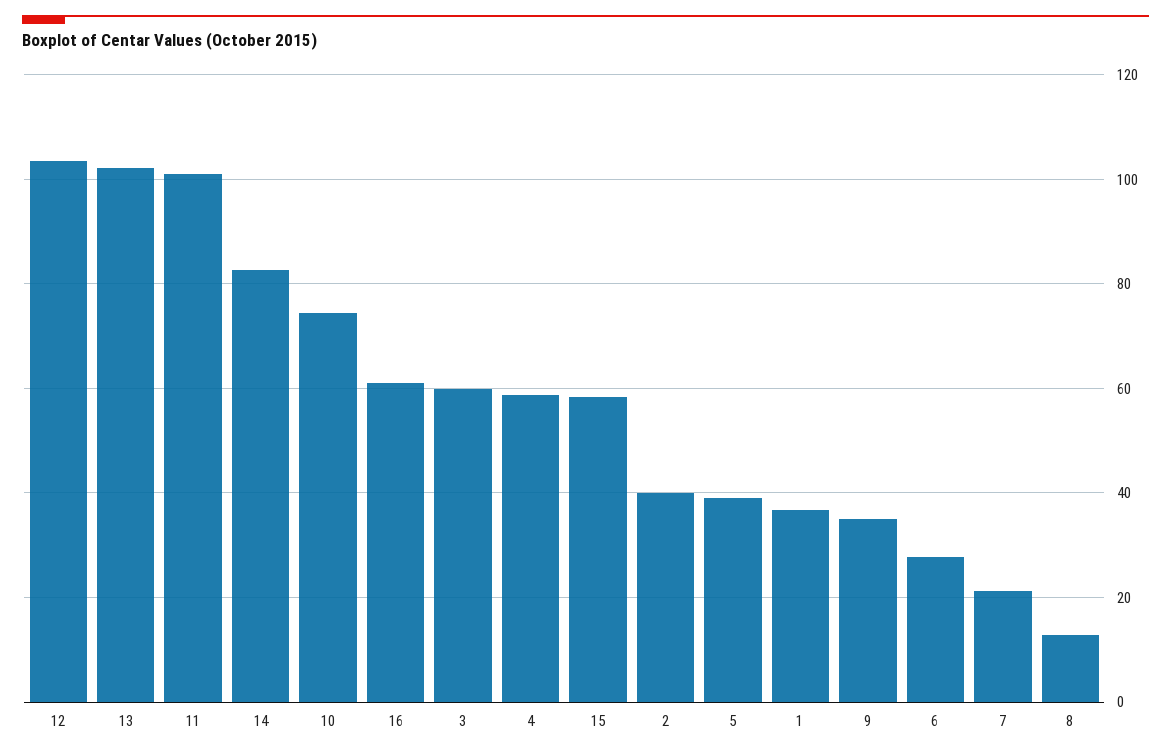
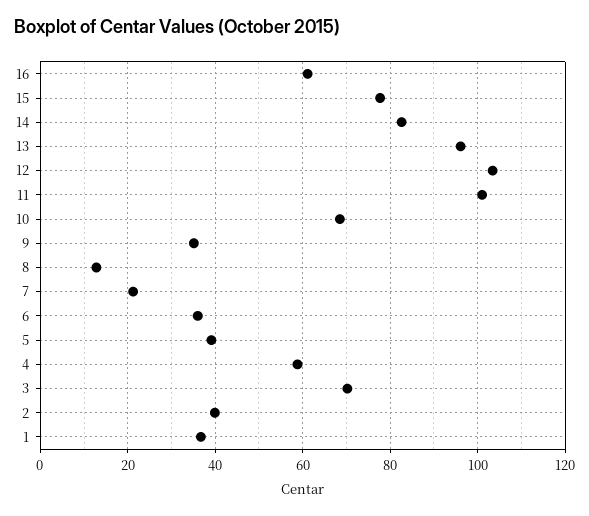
  {
    "12": 104,
-   "13": 102,
+   "13": 96,
    "11": 102,
    "14": 82,
-   "10": 74,
+   "10": 68,
    "16": 62,
-   "3": 60,
+   "3": 70,
    "4": 58,
-   "15": 58,
+   "15": 78,
    "2": 40,
    "5": 40,
    "1": 36,
    "9": 36,
-   "6": 28,
+   "6": 36,
    "7": 22,
    "8": 12
  }

